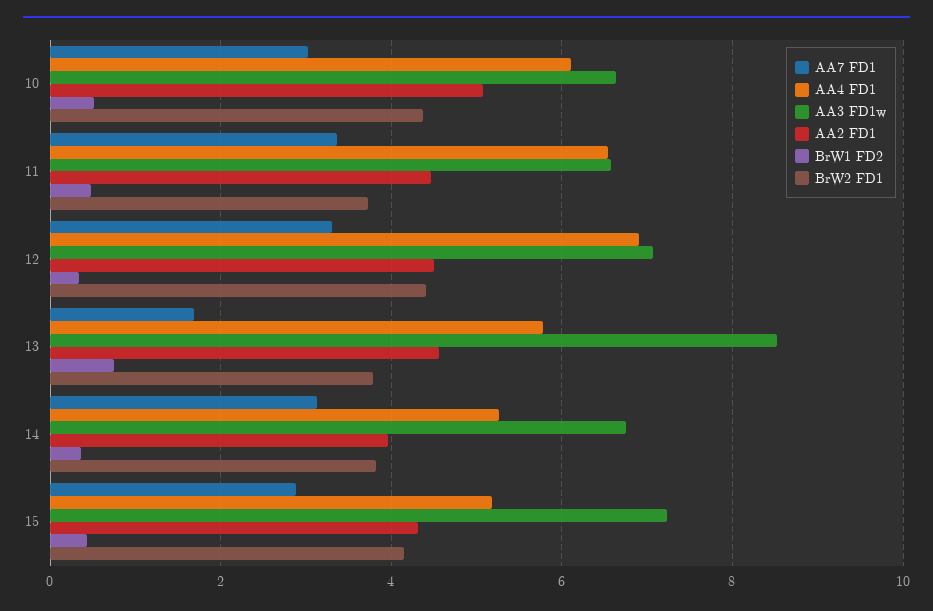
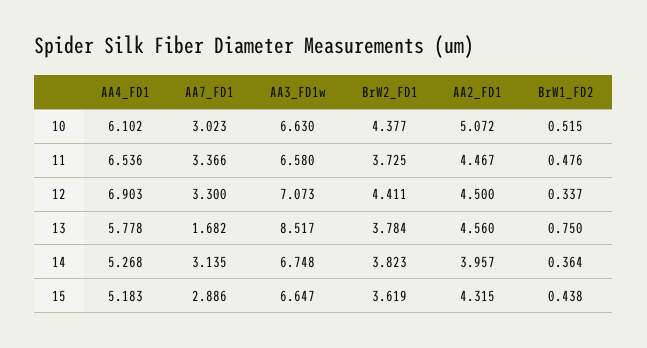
  {
    "AA7 FD1": {
      "10": 3.023,
      "11": 3.366,
      "12": 3.3,
      "13": 1.682,
      "14": 3.135,
      "15": 2.886
    },
    "AA4 FD1": {
      "10": 6.102,
      "11": 6.536,
      "12": 6.903,
      "13": 5.778,
      "14": 5.268,
      "15": 5.183
    },
    "AA3 FD1w": {
      "10": 6.63,
      "11": 6.58,
      "12": 7.073,
      "13": 8.517,
      "14": 6.748,
-     "15": 7.2
+     "15": 6.647
    },
    "AA2 FD1": {
      "10": 5.072,
      "11": 4.467,
      "12": 4.5,
      "13": 4.56,
      "14": 3.957,
      "15": 4.315
    },
    "BrW1 FD2": {
      "10": 0.515,
      "11": 0.476,
      "12": 0.337,
      "13": 0.75,
      "14": 0.364,
      "15": 0.438
    },
    "BrW2 FD1": {
      "10": 4.377,
      "11": 3.725,
      "12": 4.411,
      "13": 3.784,
      "14": 3.823,
-     "15": 4.2
+     "15": 3.619
    }
  }

